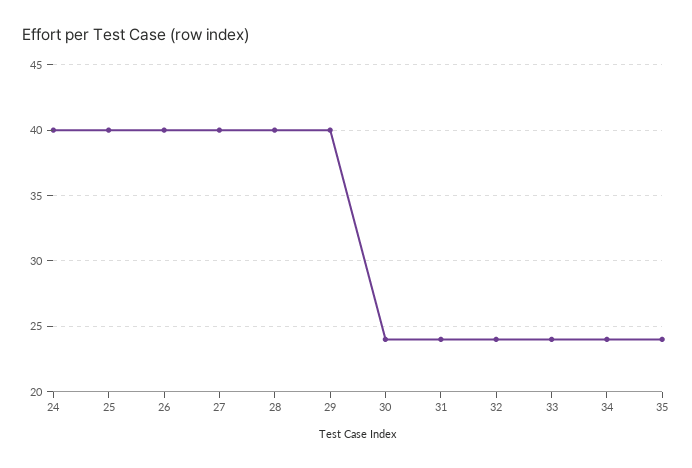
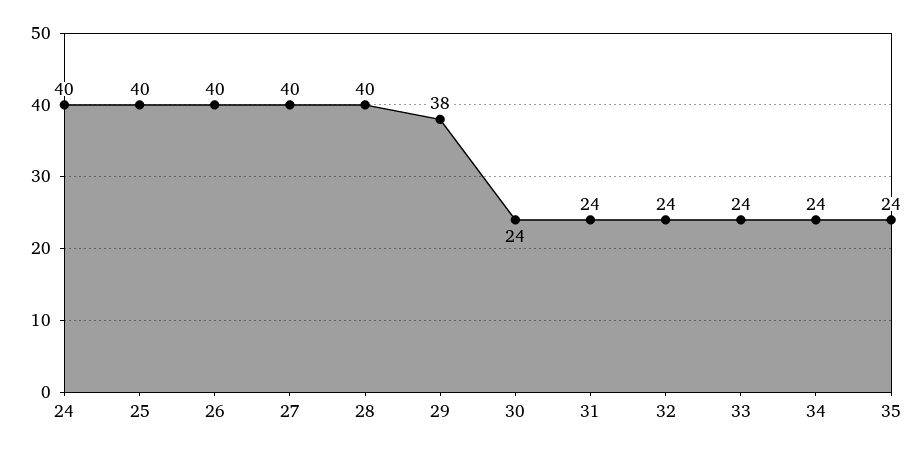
  {
    "24": 40,
    "25": 40,
    "26": 40,
    "27": 40,
    "28": 40,
-   "29": 40,
+   "29": 38,
    "30": 24,
    "31": 24,
    "32": 24,
    "33": 24,
    "34": 24,
    "35": 24
  }

